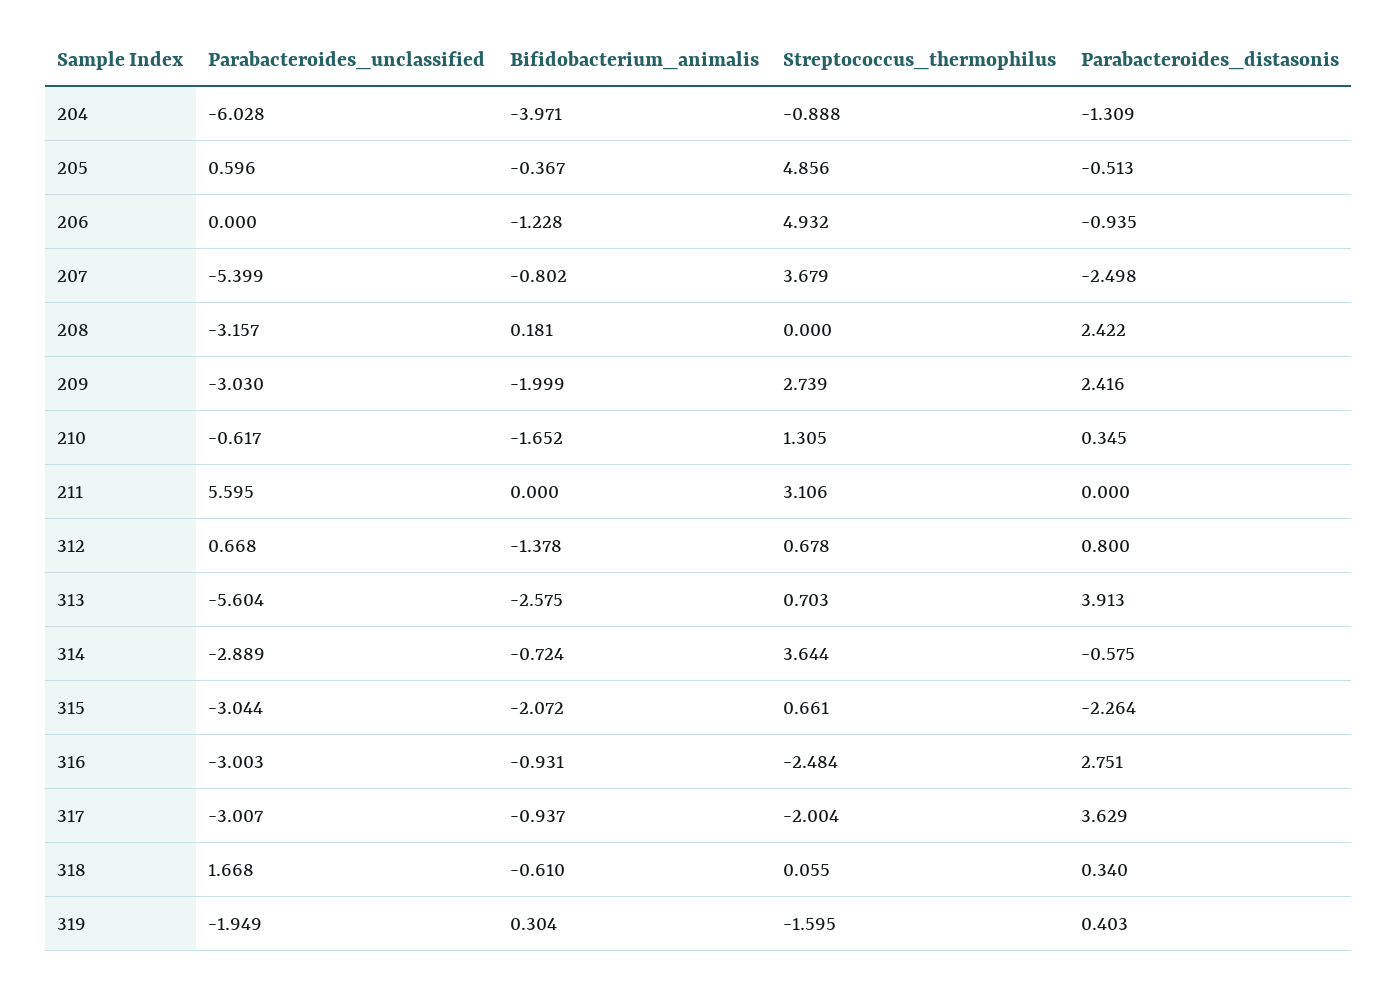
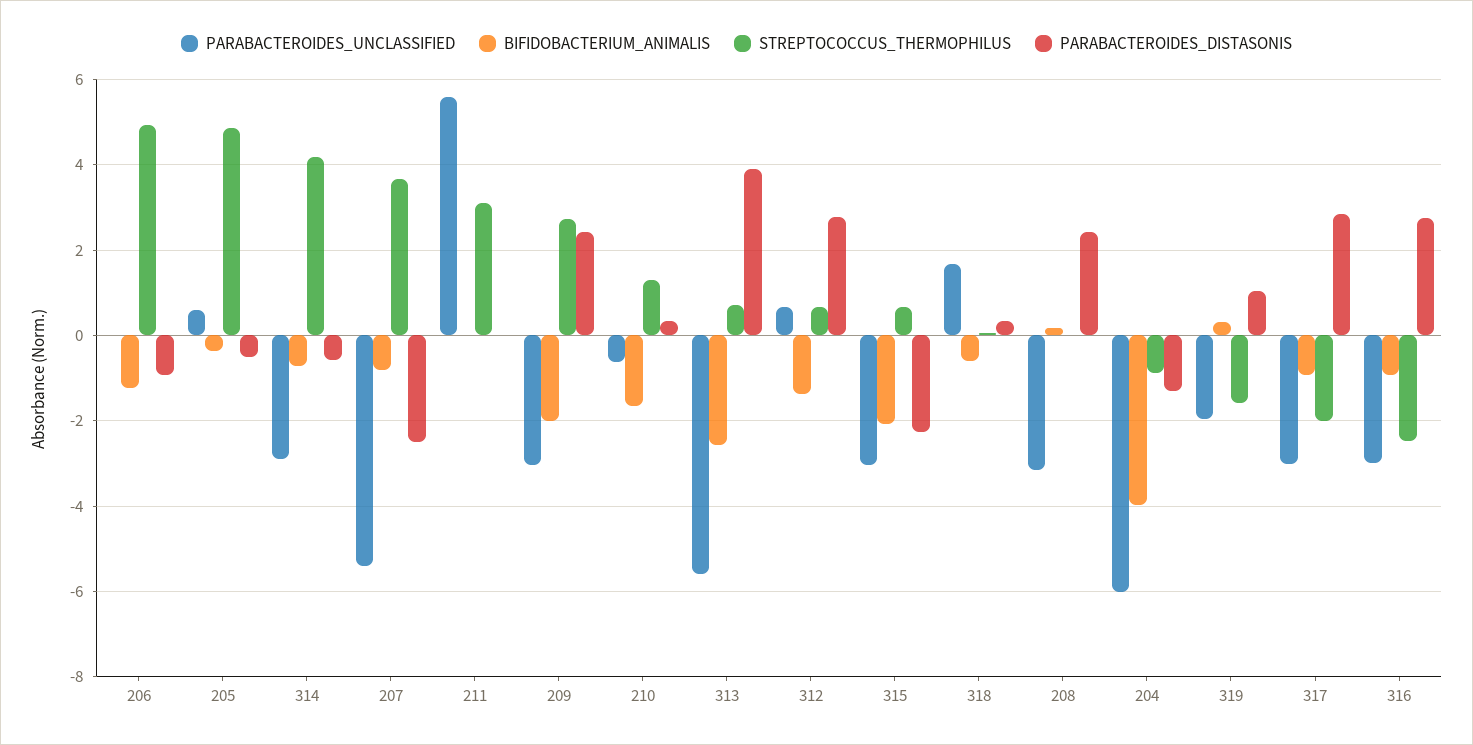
  {
    "Parabacteroides_unclassified": {
      "204": -6.028,
      "205": 0.596,
      "206": 0,
      "207": -5.399,
      "208": -3.157,
      "209": -3.03,
      "210": -0.617,
      "211": 5.595,
      "312": 0.668,
      "313": -5.604,
      "314": -2.889,
      "315": -3.044,
      "316": -3.003,
      "317": -3.007,
      "318": 1.668,
      "319": -1.949
    },
    "Bifidobacterium_animalis": {
      "204": -3.971,
      "205": -0.367,
      "206": -1.228,
      "207": -0.802,
      "208": 0.181,
      "209": -1.999,
      "210": -1.652,
      "211": 0,
      "312": -1.378,
      "313": -2.575,
      "314": -0.724,
      "315": -2.072,
      "316": -0.931,
      "317": -0.937,
      "318": -0.61,
      "319": 0.304
    },
    "Streptococcus_thermophilus": {
      "204": -0.888,
      "205": 4.856,
      "206": 4.932,
      "207": 3.679,
      "208": 0,
      "209": 2.739,
      "210": 1.305,
      "211": 3.106,
      "312": 0.678,
      "313": 0.703,
-     "314": 3.644,
+     "314": 4.2,
      "315": 0.661,
      "316": -2.484,
      "317": -2.004,
      "318": 0.055,
      "319": -1.595
    },
    "Parabacteroides_distasonis": {
      "204": -1.309,
      "205": -0.513,
      "206": -0.935,
      "207": -2.498,
      "208": 2.422,
      "209": 2.416,
      "210": 0.345,
      "211": 0,
-     "312": 0.8,
+     "312": 2.8,
      "313": 3.913,
      "314": -0.575,
      "315": -2.264,
      "316": 2.751,
-     "317": 3.629,
+     "317": 2.8,
      "318": 0.34,
-     "319": 0.403
+     "319": 1
    }
  }

